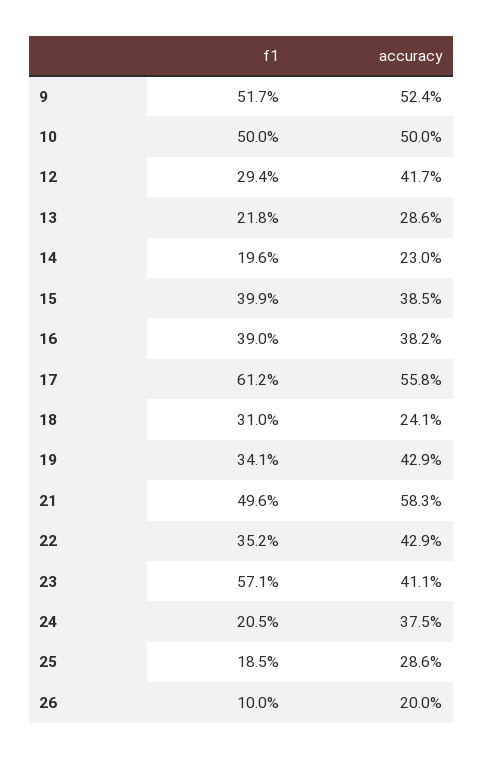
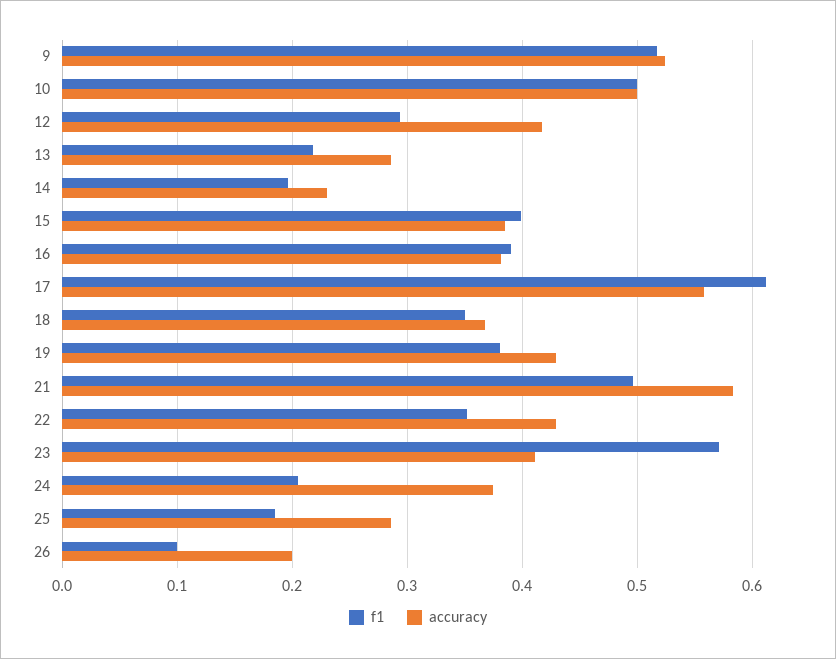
  {
    "f1": {
      "9": 0.517,
      "10": 0.5,
      "12": 0.294,
      "13": 0.218,
      "14": 0.196,
      "15": 0.399,
      "16": 0.39,
      "17": 0.612,
-     "18": 0.31,
+     "18": 0.35,
-     "19": 0.341,
+     "19": 0.38,
      "21": 0.496,
      "22": 0.352,
      "23": 0.571,
      "24": 0.205,
      "25": 0.185,
      "26": 0.1
    },
    "accuracy": {
      "9": 0.524,
      "10": 0.5,
      "12": 0.417,
      "13": 0.286,
      "14": 0.23,
      "15": 0.385,
      "16": 0.382,
      "17": 0.558,
-     "18": 0.241,
+     "18": 0.37,
      "19": 0.429,
      "21": 0.583,
      "22": 0.429,
      "23": 0.411,
      "24": 0.375,
      "25": 0.286,
      "26": 0.2
    }
  }

